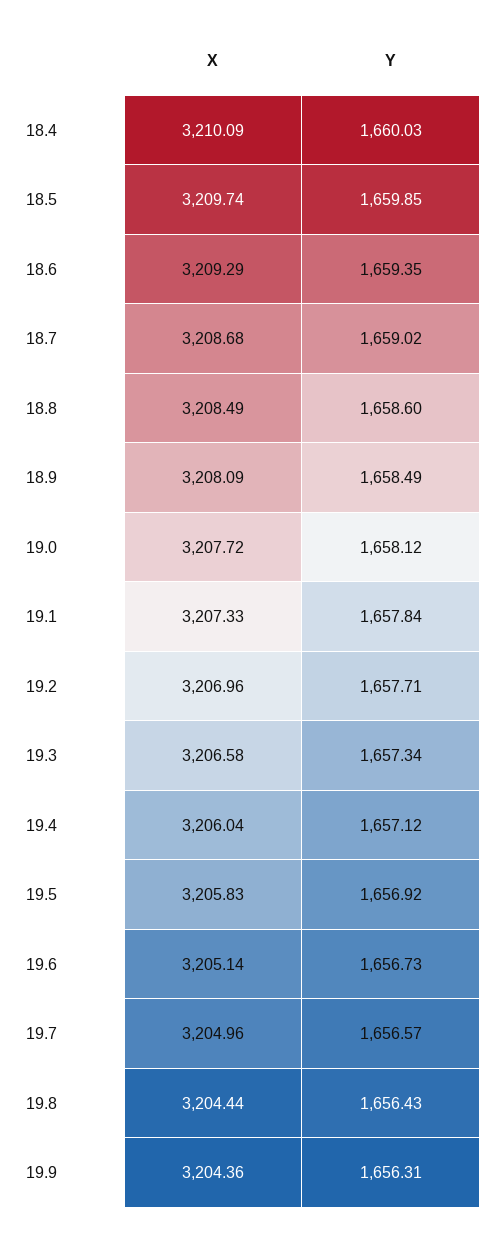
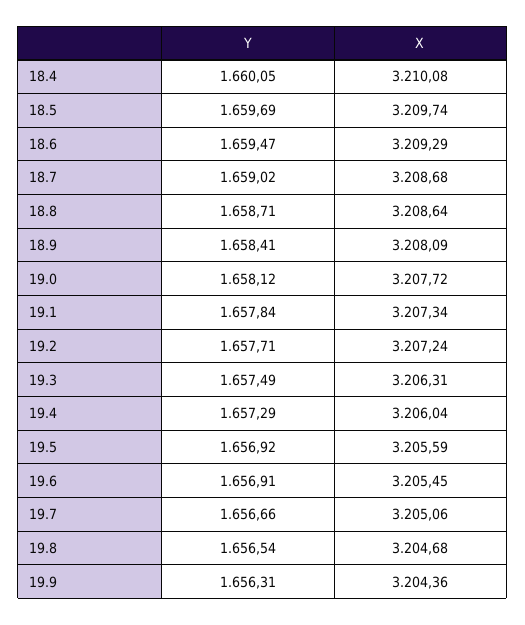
  {
    "X": {
-     "18.4": 3210.09,
+     "18.4": 3210.08,
      "18.5": 3209.74,
      "18.6": 3209.29,
      "18.7": 3208.68,
-     "18.8": 3208.49,
+     "18.8": 3208.64,
      "18.9": 3208.09,
      "19.0": 3207.72,
-     "19.1": 3207.33,
+     "19.1": 3207.34,
-     "19.2": 3206.96,
+     "19.2": 3207.24,
-     "19.3": 3206.58,
+     "19.3": 3206.31,
      "19.4": 3206.04,
-     "19.5": 3205.83,
+     "19.5": 3205.59,
-     "19.6": 3205.14,
+     "19.6": 3205.45,
-     "19.7": 3204.96,
+     "19.7": 3205.06,
-     "19.8": 3204.44,
+     "19.8": 3204.68,
      "19.9": 3204.36
    },
    "Y": {
-     "18.4": 1660.03,
+     "18.4": 1660.05,
-     "18.5": 1659.85,
+     "18.5": 1659.69,
-     "18.6": 1659.35,
+     "18.6": 1659.47,
      "18.7": 1659.02,
-     "18.8": 1658.6,
+     "18.8": 1658.71,
-     "18.9": 1658.49,
+     "18.9": 1658.41,
      "19.0": 1658.12,
      "19.1": 1657.84,
      "19.2": 1657.71,
-     "19.3": 1657.34,
+     "19.3": 1657.49,
-     "19.4": 1657.12,
+     "19.4": 1657.29,
      "19.5": 1656.92,
-     "19.6": 1656.73,
+     "19.6": 1656.91,
-     "19.7": 1656.57,
+     "19.7": 1656.66,
-     "19.8": 1656.43,
+     "19.8": 1656.54,
      "19.9": 1656.31
    }
  }

